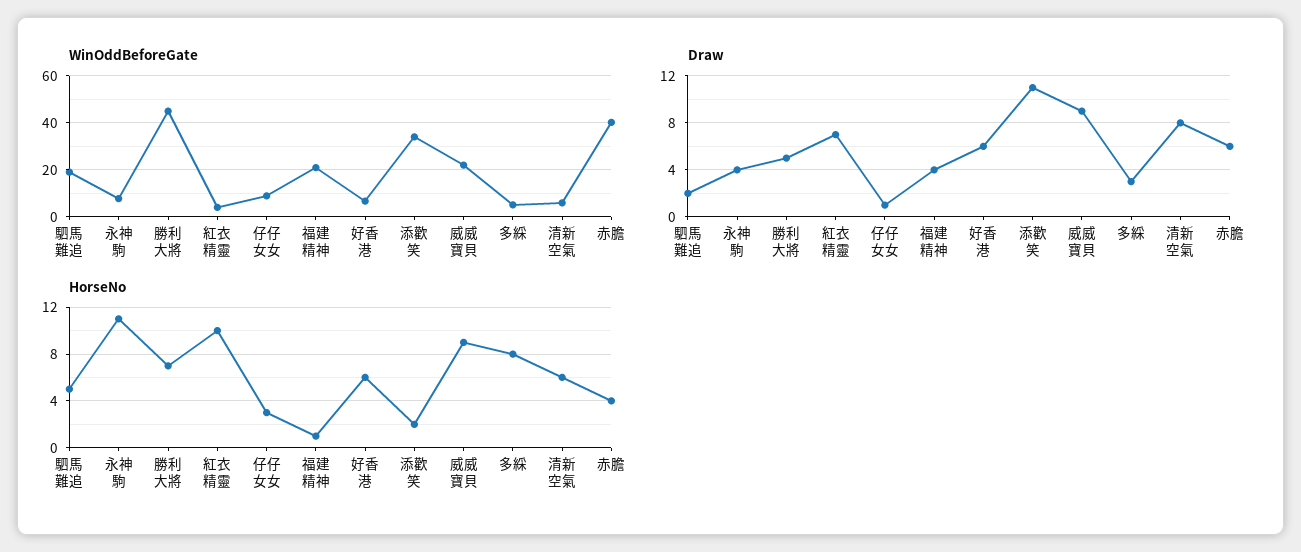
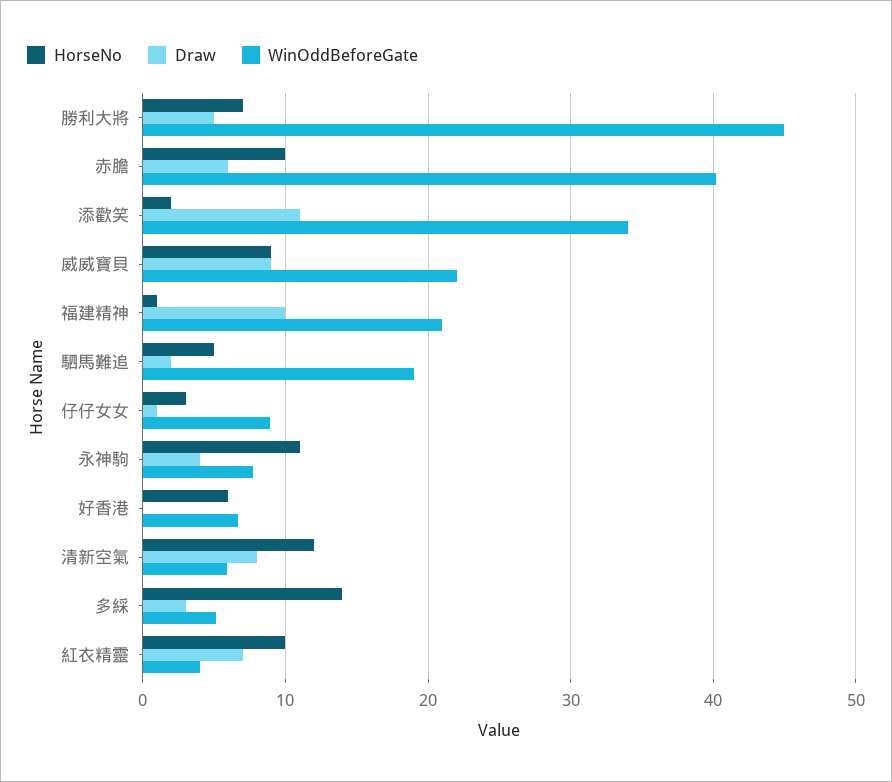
  {
    "WinOddBeforeGate": {
      "駟馬難追": 19,
      "永神駒": 8,
      "勝利大將": 45,
      "紅衣精靈": 4,
      "仔仔女女": 9,
      "福建精神": 21,
      "好香港": 7,
      "添歡笑": 34,
      "威威寶貝": 22,
      "多綵": 5,
      "清新空氣": 6,
      "赤膽": 40
    },
    "Draw": {
      "駟馬難追": 2,
      "永神駒": 4,
      "勝利大將": 5,
      "紅衣精靈": 7,
      "仔仔女女": 1,
-     "福建精神": 4,
+     "福建精神": 10,
-     "好香港": 6,
+     "好香港": 0,
      "添歡笑": 11,
      "威威寶貝": 9,
      "多綵": 3,
      "清新空氣": 8,
      "赤膽": 6
    },
    "HorseNo": {
      "駟馬難追": 5,
      "永神駒": 11,
      "勝利大將": 7,
      "紅衣精靈": 10,
      "仔仔女女": 3,
      "福建精神": 1,
      "好香港": 6,
      "添歡笑": 2,
      "威威寶貝": 9,
-     "多綵": 8,
+     "多綵": 14,
-     "清新空氣": 6,
+     "清新空氣": 12,
-     "赤膽": 4
+     "赤膽": 10
    }
  }

